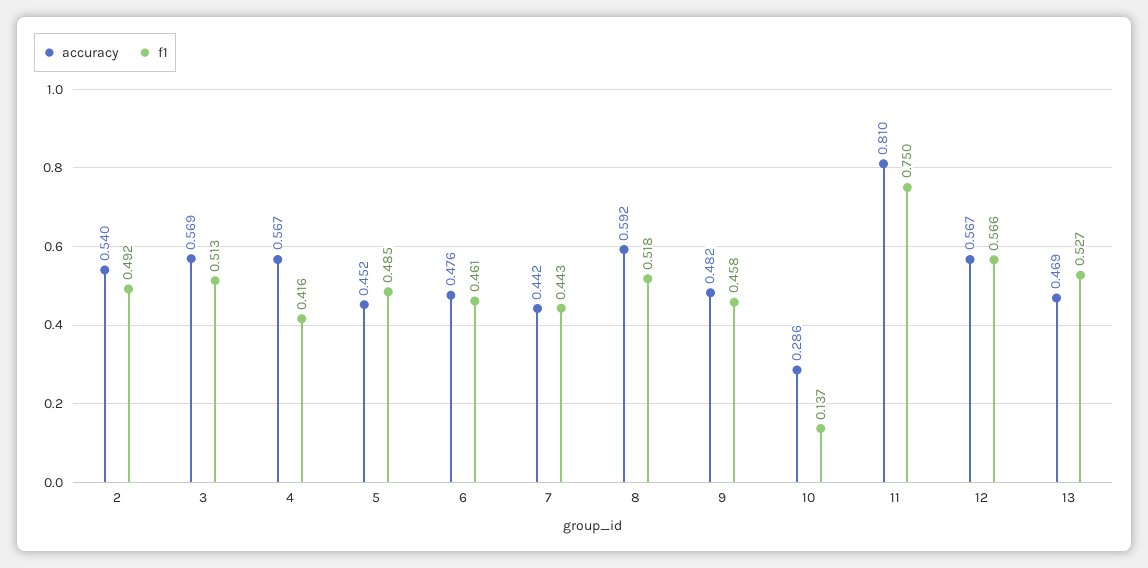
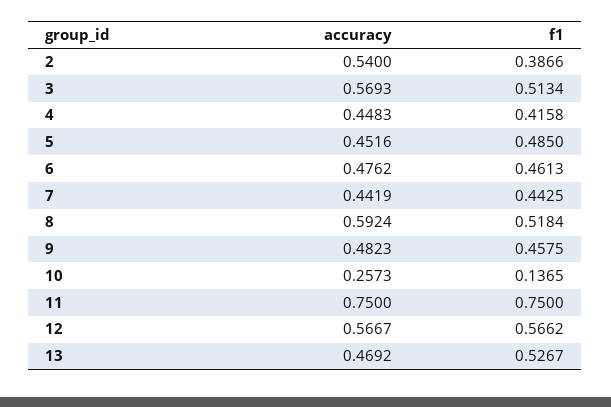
  {
    "accuracy": {
      "2": 0.54,
      "3": 0.5693,
-     "4": 0.567,
+     "4": 0.4483,
      "5": 0.4516,
      "6": 0.4762,
      "7": 0.4419,
      "8": 0.5924,
      "9": 0.4823,
-     "10": 0.286,
+     "10": 0.2573,
-     "11": 0.81,
+     "11": 0.75,
      "12": 0.5667,
      "13": 0.4692
    },
    "f1": {
-     "2": 0.492,
+     "2": 0.3866,
      "3": 0.5134,
      "4": 0.4158,
      "5": 0.485,
      "6": 0.4613,
      "7": 0.4425,
      "8": 0.5184,
      "9": 0.4575,
      "10": 0.1365,
      "11": 0.75,
      "12": 0.5662,
      "13": 0.5267
    }
  }

